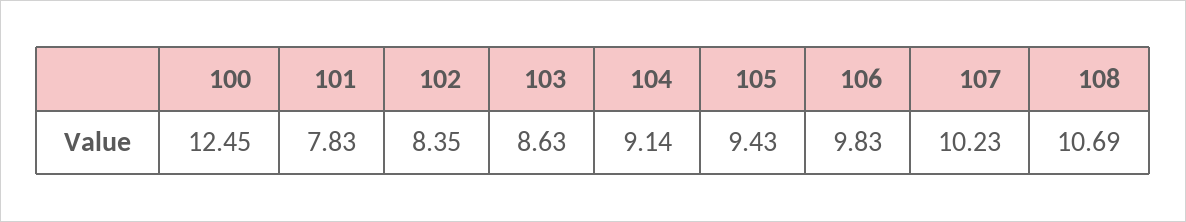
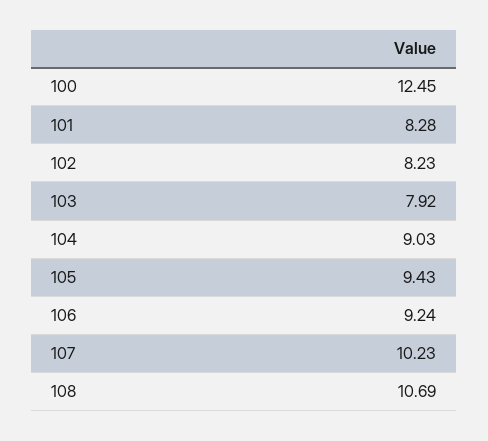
  {
    "100": 12.45,
-   "101": 7.83,
+   "101": 8.28,
-   "102": 8.35,
+   "102": 8.23,
-   "103": 8.63,
+   "103": 7.92,
-   "104": 9.14,
+   "104": 9.03,
    "105": 9.43,
-   "106": 9.83,
+   "106": 9.24,
    "107": 10.23,
    "108": 10.69
  }

